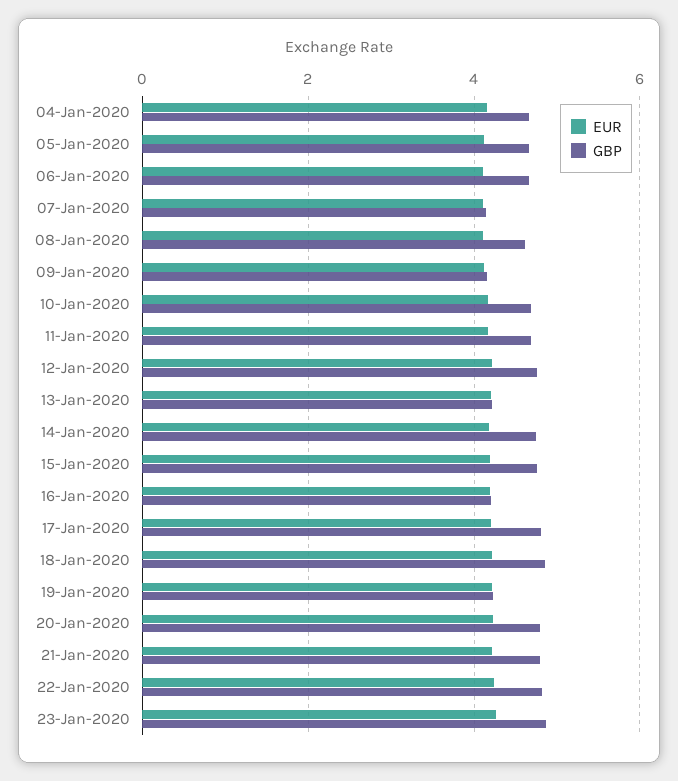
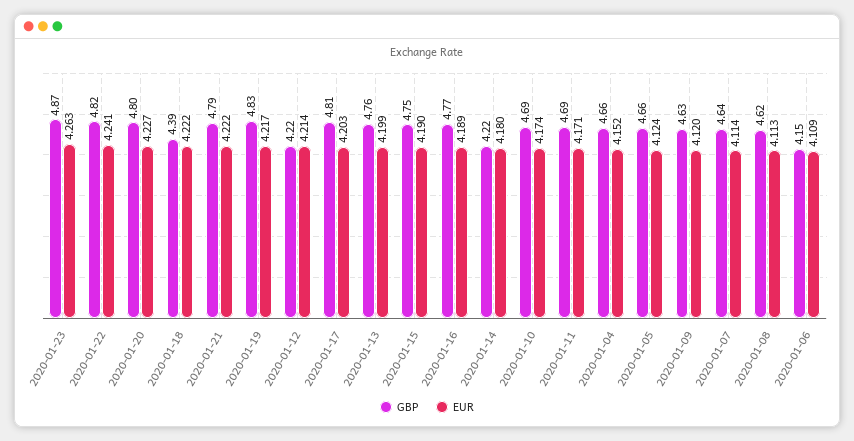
  {
    "EUR": {
      "04-Jan-2020": 4.152,
      "05-Jan-2020": 4.124,
      "06-Jan-2020": 4.109,
      "07-Jan-2020": 4.114,
      "08-Jan-2020": 4.113,
      "09-Jan-2020": 4.12,
      "10-Jan-2020": 4.174,
      "11-Jan-2020": 4.171,
      "12-Jan-2020": 4.214,
      "13-Jan-2020": 4.199,
      "14-Jan-2020": 4.18,
      "15-Jan-2020": 4.19,
      "16-Jan-2020": 4.189,
      "17-Jan-2020": 4.203,
      "18-Jan-2020": 4.222,
      "19-Jan-2020": 4.217,
      "20-Jan-2020": 4.227,
      "21-Jan-2020": 4.222,
      "22-Jan-2020": 4.241,
      "23-Jan-2020": 4.263
    },
    "GBP": {
      "04-Jan-2020": 4.66,
      "05-Jan-2020": 4.66,
-     "06-Jan-2020": 4.6,
+     "06-Jan-2020": 4.15,
-     "07-Jan-2020": 4.2,
+     "07-Jan-2020": 4.64,
      "08-Jan-2020": 4.62,
-     "09-Jan-2020": 4.2,
+     "09-Jan-2020": 4.63,
      "10-Jan-2020": 4.69,
      "11-Jan-2020": 4.69,
-     "12-Jan-2020": 4.8,
+     "12-Jan-2020": 4.22,
-     "13-Jan-2020": 4.2,
+     "13-Jan-2020": 4.76,
-     "14-Jan-2020": 4.8,
+     "14-Jan-2020": 4.22,
      "15-Jan-2020": 4.75,
-     "16-Jan-2020": 4.2,
+     "16-Jan-2020": 4.77,
      "17-Jan-2020": 4.81,
-     "18-Jan-2020": 4.8,
+     "18-Jan-2020": 4.39,
-     "19-Jan-2020": 4.2,
+     "19-Jan-2020": 4.83,
      "20-Jan-2020": 4.8,
      "21-Jan-2020": 4.79,
      "22-Jan-2020": 4.82,
      "23-Jan-2020": 4.87
    }
  }

